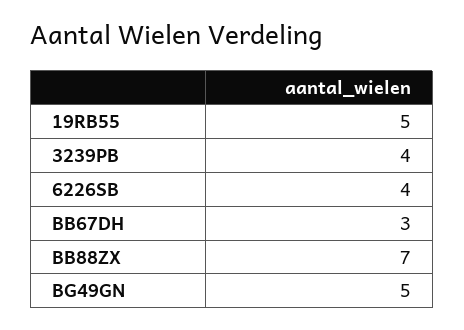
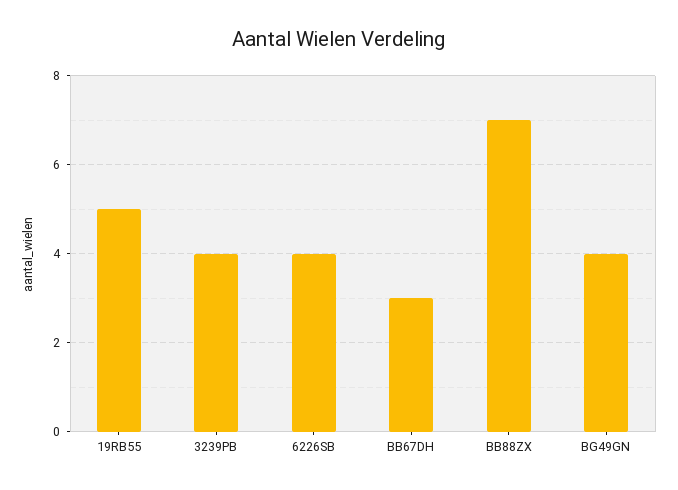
  {
    "19RB55": 5,
    "3239PB": 4,
    "6226SB": 4,
    "BB67DH": 3,
    "BB88ZX": 7,
-   "BG49GN": 5
+   "BG49GN": 4
  }

